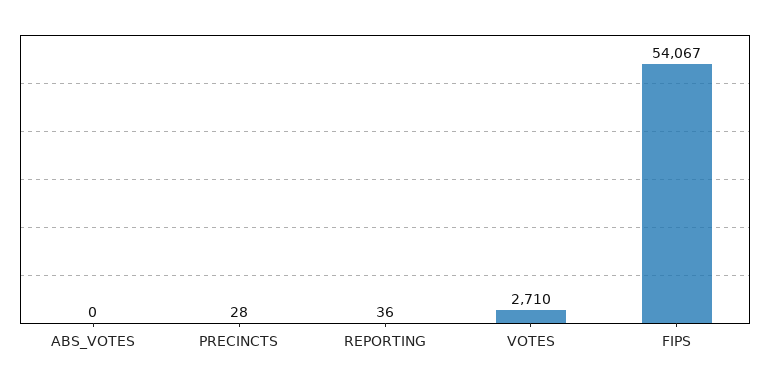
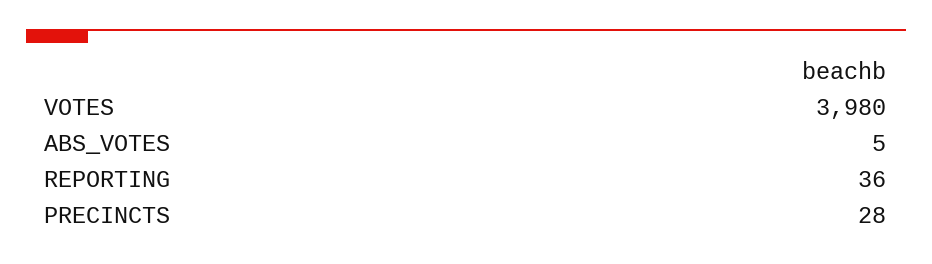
  {
-   "ABS_VOTES": 0,
+   "ABS_VOTES": 5,
    "PRECINCTS": 28,
    "REPORTING": 36,
-   "VOTES": 2710,
+   "VOTES": 3980
-   "FIPS": 54067
  }

